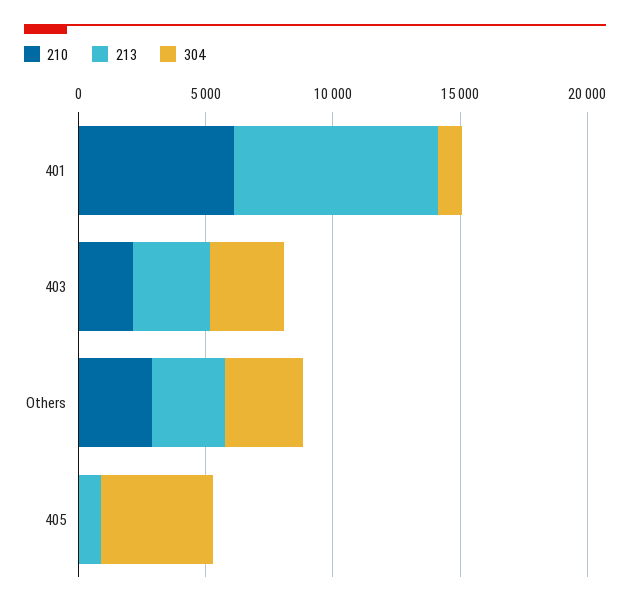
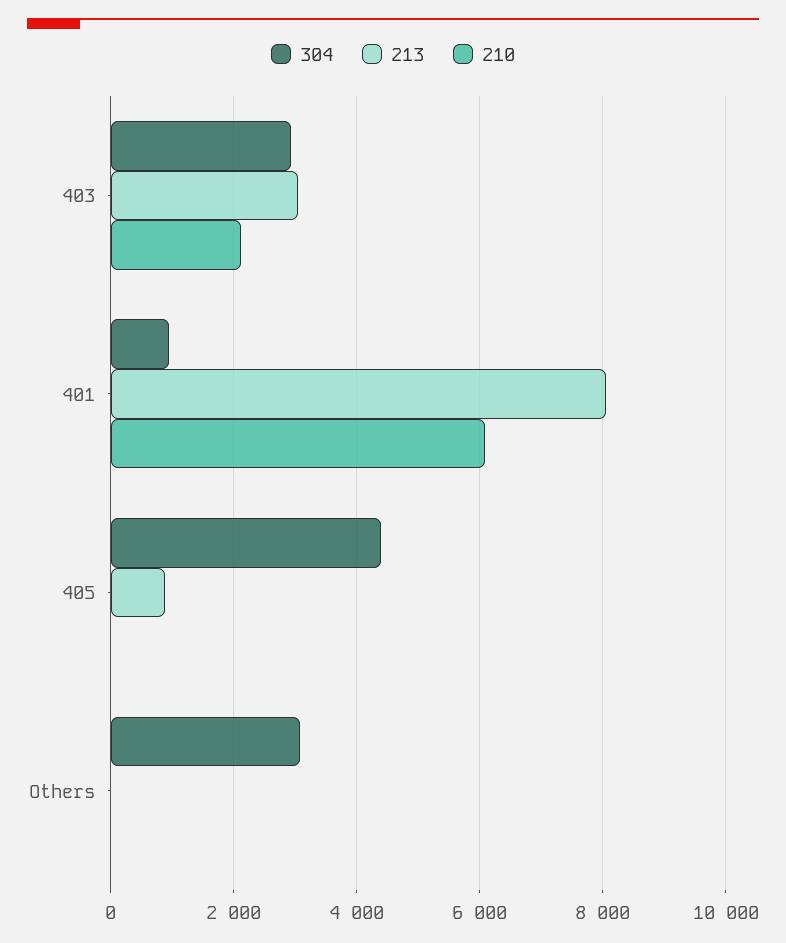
  {
    "210": {
      "401": 6000,
      "403": 2200,
-     "Others": 3000,
+     "Others": 0,
      "405": 0
    },
    "213": {
      "401": 8000,
      "403": 3000,
-     "Others": 3000,
+     "Others": 0,
      "405": 800
    },
    "304": {
      "401": 1000,
      "403": 3000,
      "Others": 3000,
      "405": 4400
    }
  }

